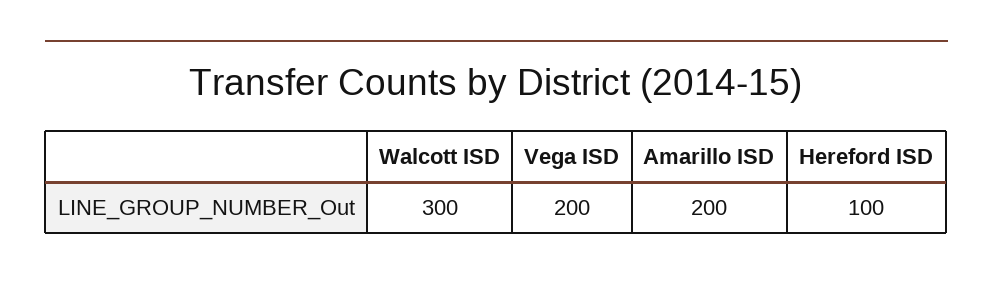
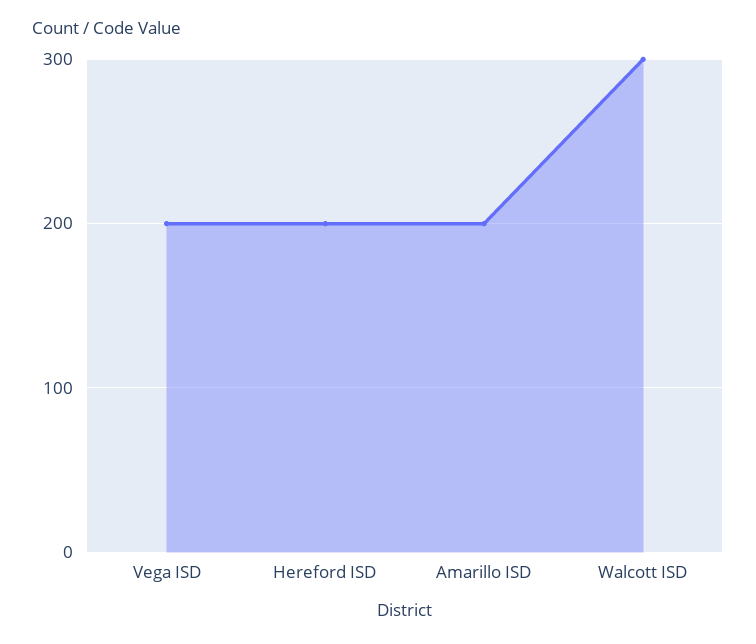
  {
    "Walcott ISD": 300,
    "Vega ISD": 200,
    "Amarillo ISD": 200,
-   "Hereford ISD": 100
+   "Hereford ISD": 200
  }

